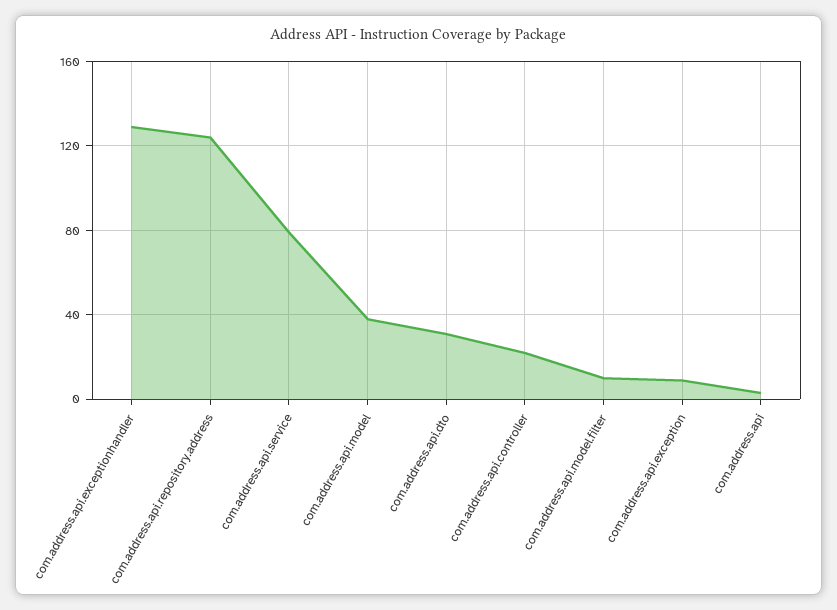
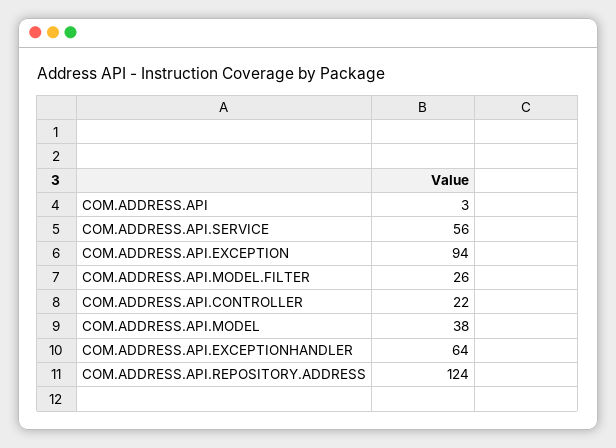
  {
-   "com.address.api.exceptionhandler": 130,
+   "com.address.api.exceptionhandler": 64,
    "com.address.api.repository.address": 124,
-   "com.address.api.service": 80,
+   "com.address.api.service": 56,
    "com.address.api.model": 38,
-   "com.address.api.dto": 30,
    "com.address.api.controller": 22,
-   "com.address.api.model.filter": 10,
+   "com.address.api.model.filter": 26,
-   "com.address.api.exception": 10,
+   "com.address.api.exception": 94,
    "com.address.api": 3
  }

